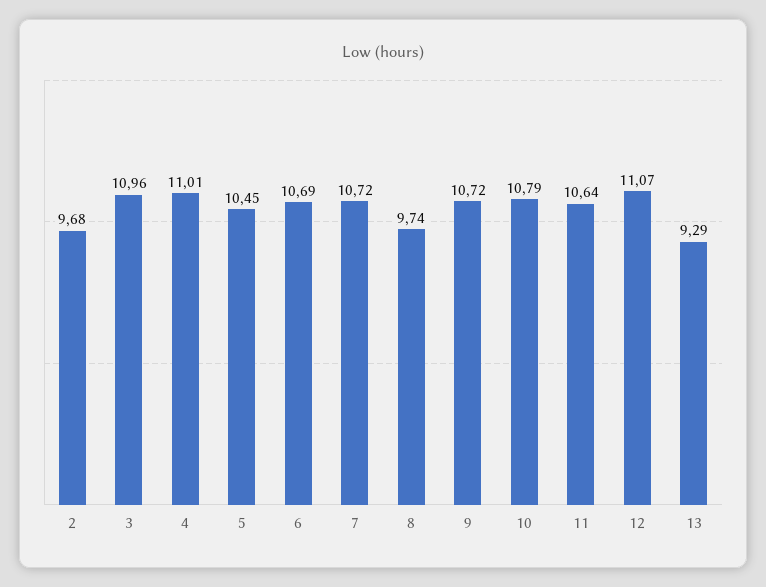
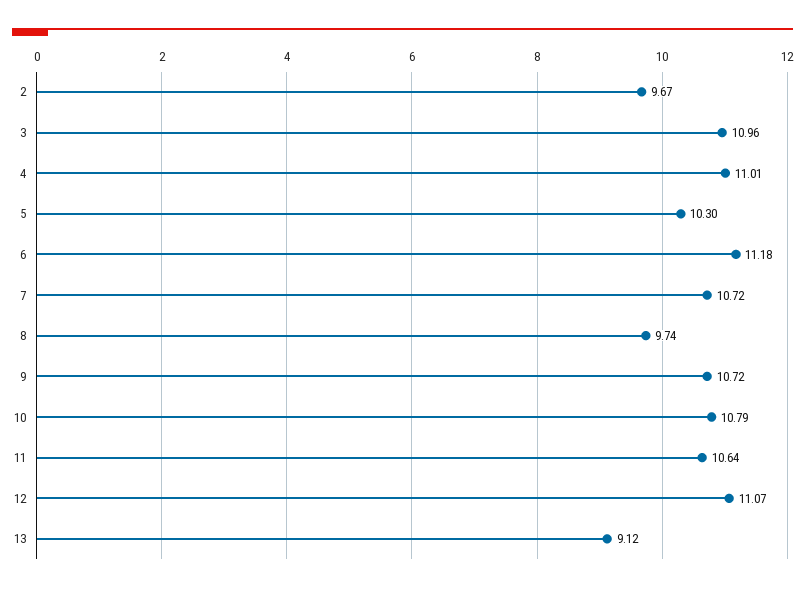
  {
-   "2": 9.68,
+   "2": 9.67,
    "3": 10.96,
    "4": 11.01,
-   "5": 10.45,
+   "5": 10.3,
-   "6": 10.69,
+   "6": 11.18,
    "7": 10.72,
    "8": 9.74,
    "9": 10.72,
    "10": 10.79,
    "11": 10.64,
    "12": 11.07,
-   "13": 9.29
+   "13": 9.12
  }

